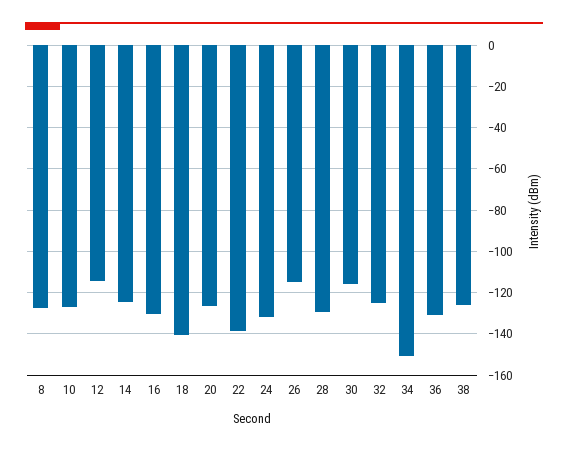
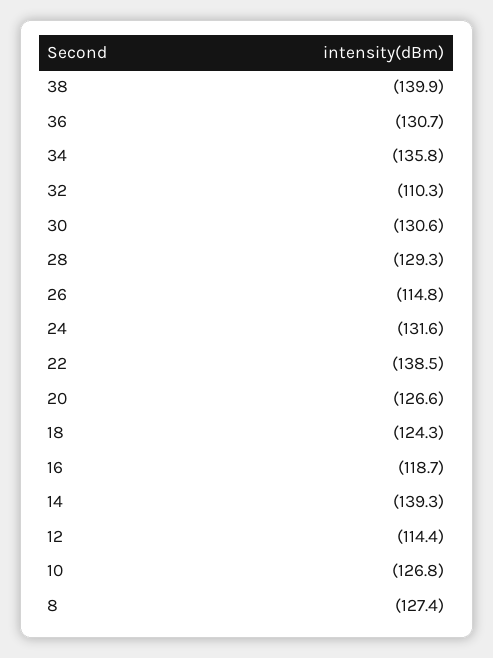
  {
    "8": -127.4,
    "10": -126.8,
    "12": -114.4,
-   "14": -125,
+   "14": -139.3,
-   "16": -130,
+   "16": -118.7,
-   "18": -140,
+   "18": -124.3,
    "20": -126.6,
    "22": -138.5,
    "24": -131.6,
    "26": -114.8,
    "28": -129.3,
-   "30": -115,
+   "30": -130.6,
-   "32": -125,
+   "32": -110.3,
-   "34": -150,
+   "34": -135.8,
    "36": -130.7,
-   "38": -125
+   "38": -139.9
  }

